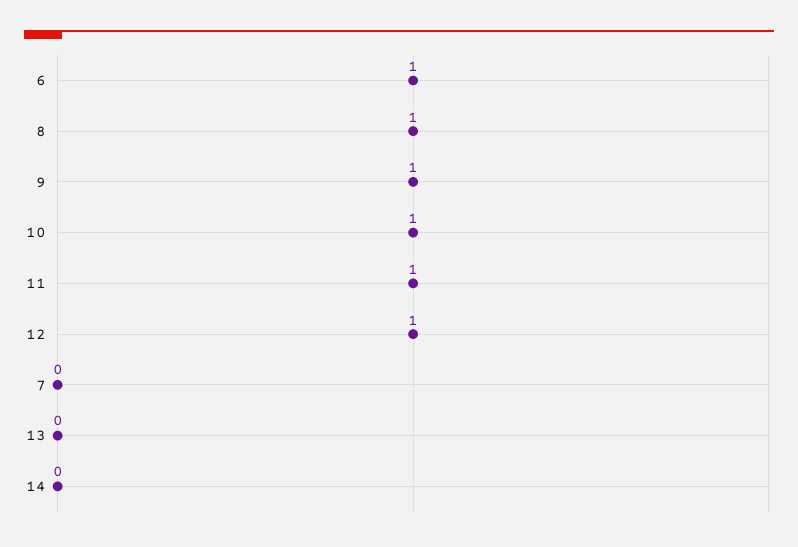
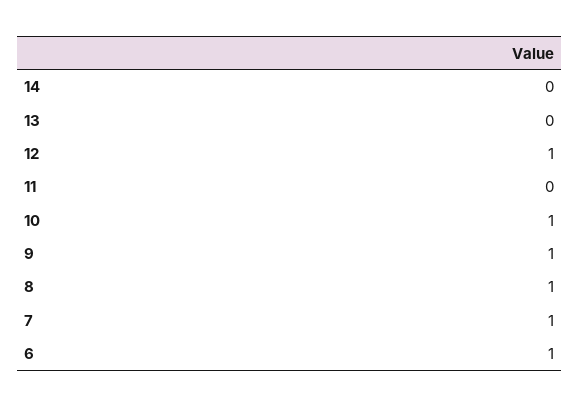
  {
    "6": 1,
    "8": 1,
    "9": 1,
    "10": 1,
-   "11": 1,
+   "11": 0,
    "12": 1,
-   "7": 0,
+   "7": 1,
    "13": 0,
    "14": 0
  }

